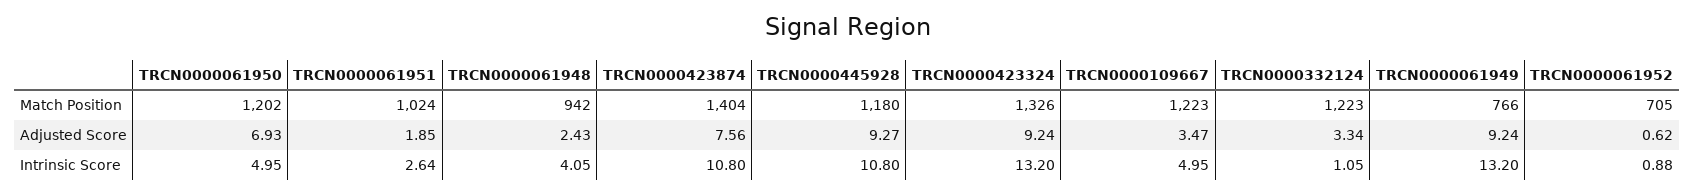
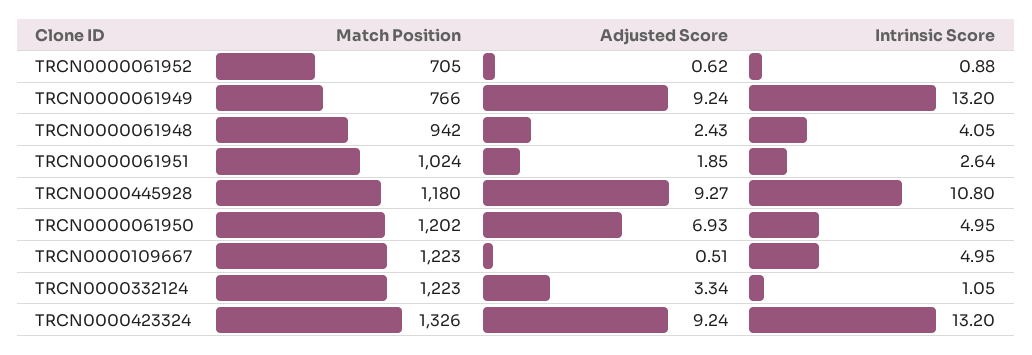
  {
    "TRCN0000061950": {
      "Match Position": 1202,
      "Adjusted Score": 6.93,
      "Intrinsic Score": 4.95
    },
    "TRCN0000061951": {
      "Match Position": 1024,
      "Adjusted Score": 1.85,
      "Intrinsic Score": 2.64
    },
    "TRCN0000061948": {
      "Match Position": 942,
      "Adjusted Score": 2.43,
      "Intrinsic Score": 4.05
    },
-   "TRCN0000423874": {
-     "Match Position": 1404,
-     "Adjusted Score": 7.56,
-     "Intrinsic Score": 10.8
-   },
    "TRCN0000445928": {
      "Match Position": 1180,
      "Adjusted Score": 9.27,
      "Intrinsic Score": 10.8
    },
    "TRCN0000423324": {
      "Match Position": 1326,
      "Adjusted Score": 9.24,
      "Intrinsic Score": 13.2
    },
    "TRCN0000109667": {
      "Match Position": 1223,
-     "Adjusted Score": 3.47,
+     "Adjusted Score": 0.51,
      "Intrinsic Score": 4.95
    },
    "TRCN0000332124": {
      "Match Position": 1223,
      "Adjusted Score": 3.34,
      "Intrinsic Score": 1.05
    },
    "TRCN0000061949": {
      "Match Position": 766,
      "Adjusted Score": 9.24,
      "Intrinsic Score": 13.2
    },
    "TRCN0000061952": {
      "Match Position": 705,
      "Adjusted Score": 0.62,
      "Intrinsic Score": 0.88
    }
  }

